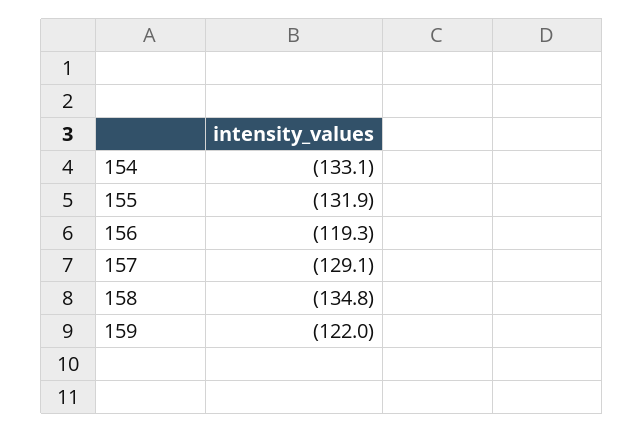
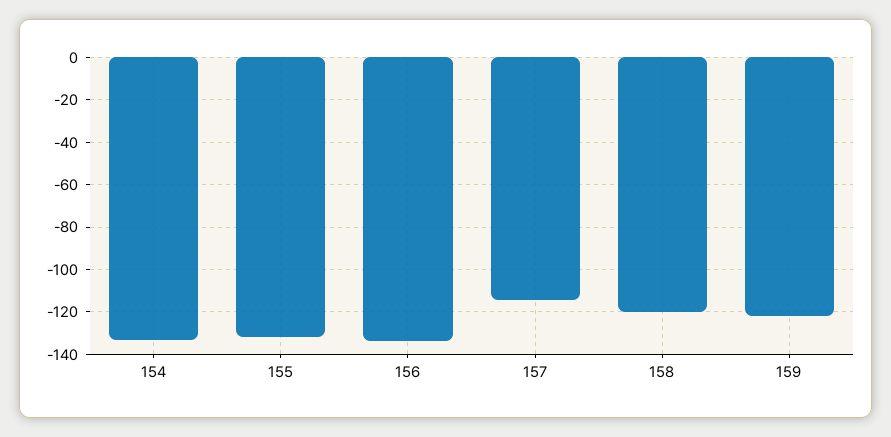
  {
    "154": -133.1,
    "155": -131.9,
-   "156": -119.3,
+   "156": -135,
-   "157": -129.1,
+   "157": -115,
-   "158": -134.8,
+   "158": -120,
    "159": -122
  }

